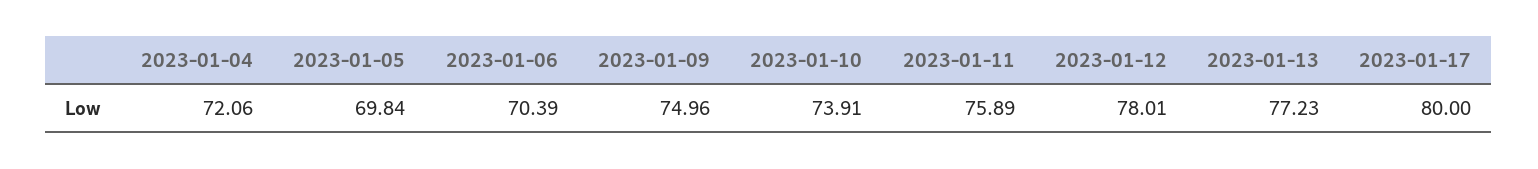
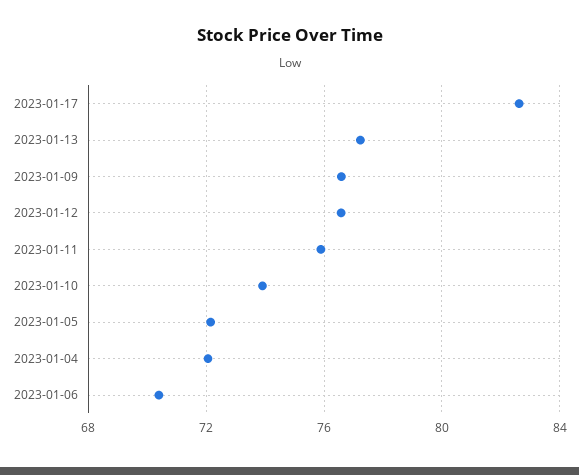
  {
    "2023-01-04": 72.06,
-   "2023-01-05": 69.84,
+   "2023-01-05": 72,
    "2023-01-06": 70.39,
-   "2023-01-09": 74.96,
+   "2023-01-09": 76.5,
    "2023-01-10": 73.91,
    "2023-01-11": 75.89,
-   "2023-01-12": 78.01,
+   "2023-01-12": 76.5,
    "2023-01-13": 77.23,
-   "2023-01-17": 80
+   "2023-01-17": 82.5
  }

